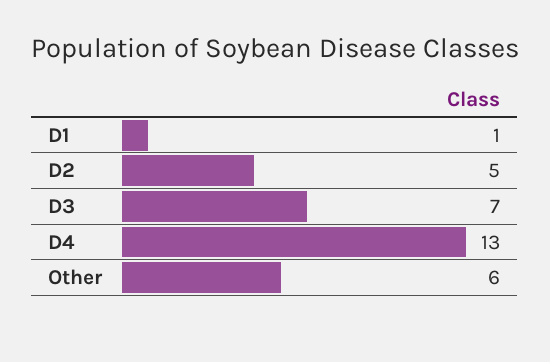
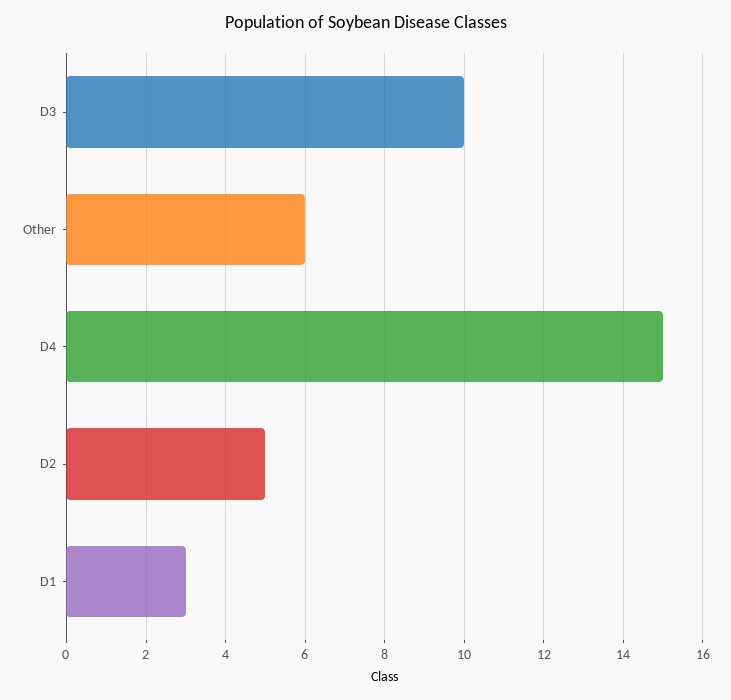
  {
-   "D1": 1,
+   "D1": 3,
    "D2": 5,
-   "D3": 7,
+   "D3": 10,
-   "D4": 13,
+   "D4": 15,
    "Other": 6
  }

